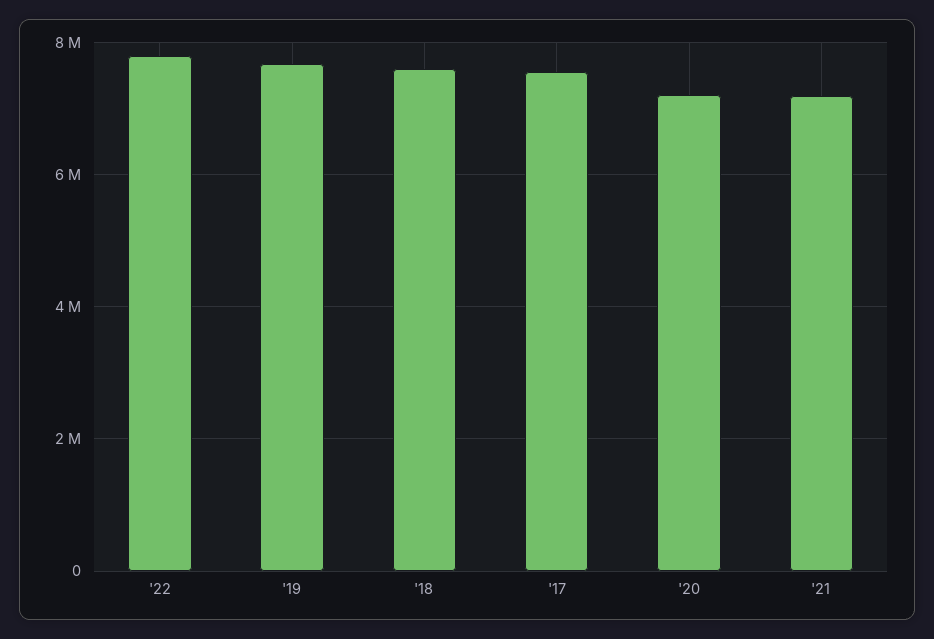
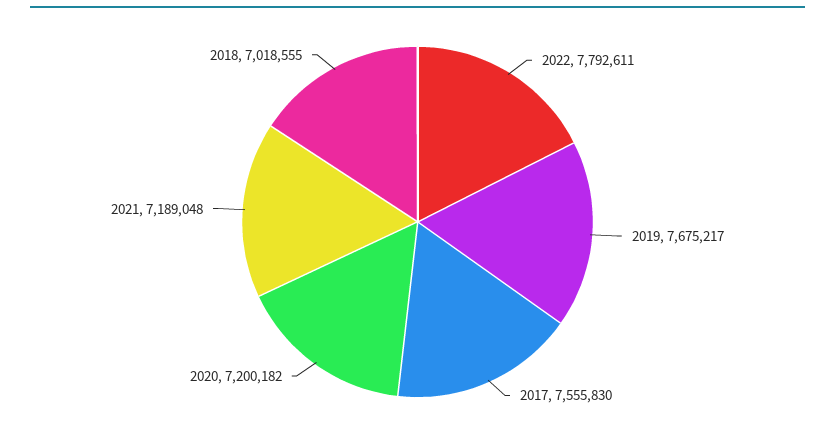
  {
    "'22": 7792611,
    "'19": 7675217,
-   "'18": 7600000,
+   "'18": 7018555,
    "'17": 7555830,
    "'20": 7200182,
    "'21": 7189048
  }

